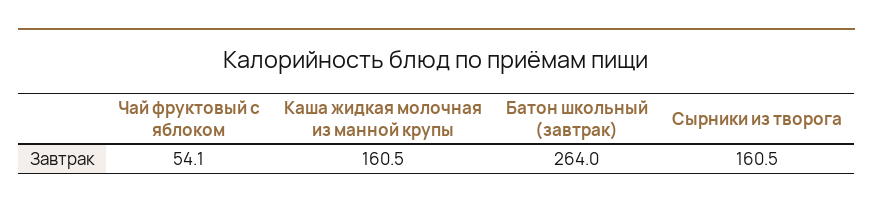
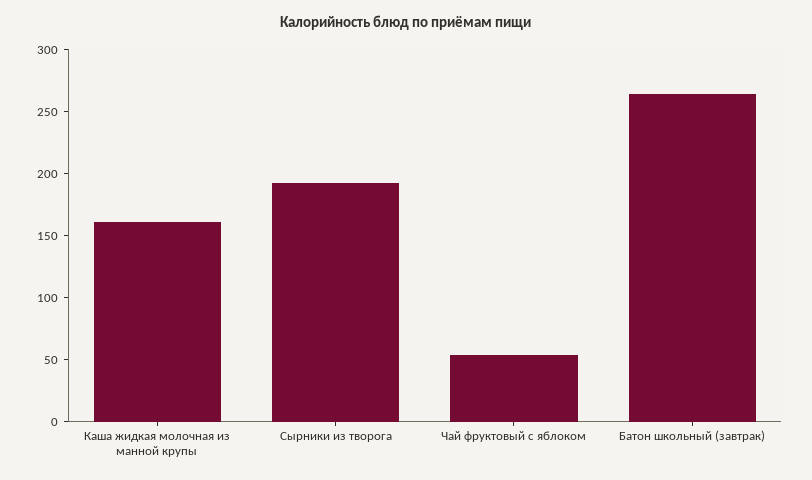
  {
    "Чай фруктовый с яблоком": 54.1,
    "Каша жидкая молочная из манной крупы": 160.5,
    "Батон школьный (завтрак)": 264,
-   "Сырники из творога": 160.5
+   "Сырники из творога": 190
  }

